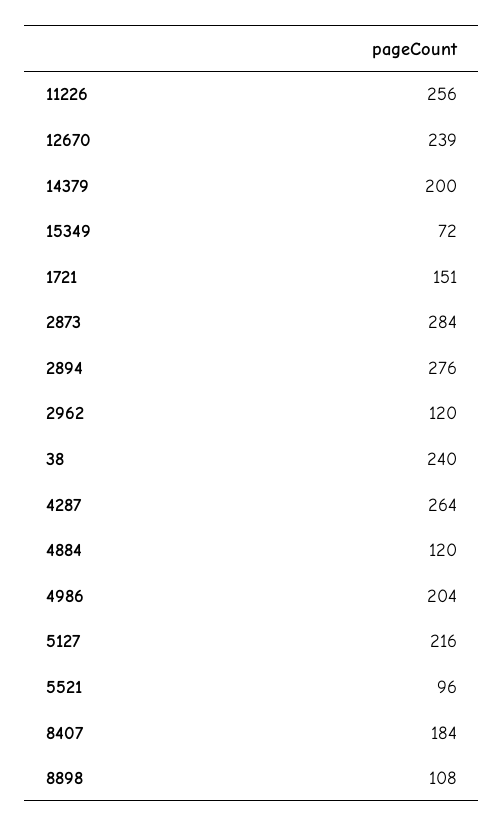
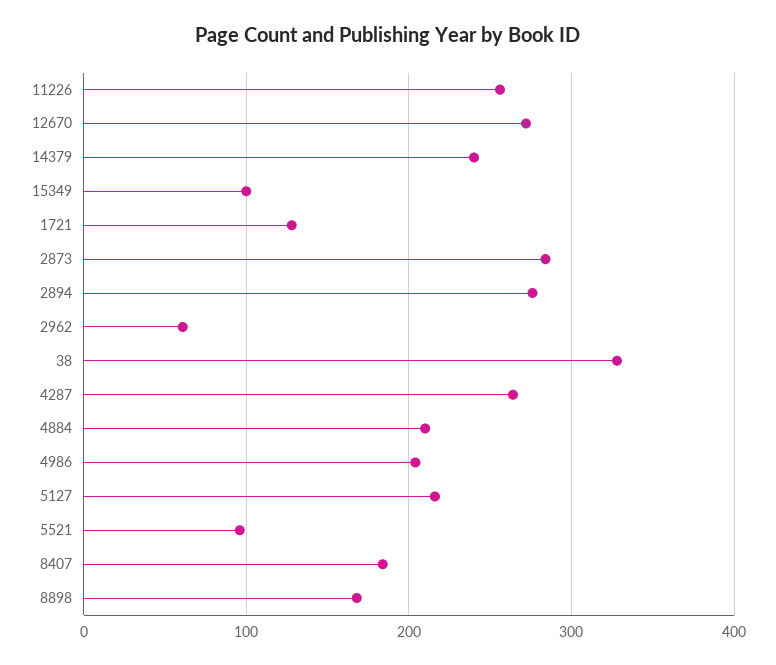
  {
    "11226": 256,
-   "12670": 239,
+   "12670": 270,
-   "14379": 200,
+   "14379": 240,
-   "15349": 72,
+   "15349": 100,
-   "1721": 151,
+   "1721": 130,
    "2873": 284,
    "2894": 276,
-   "2962": 120,
+   "2962": 60,
-   "38": 240,
+   "38": 330,
    "4287": 264,
-   "4884": 120,
+   "4884": 210,
    "4986": 204,
    "5127": 216,
    "5521": 96,
    "8407": 184,
-   "8898": 108
+   "8898": 170
  }

